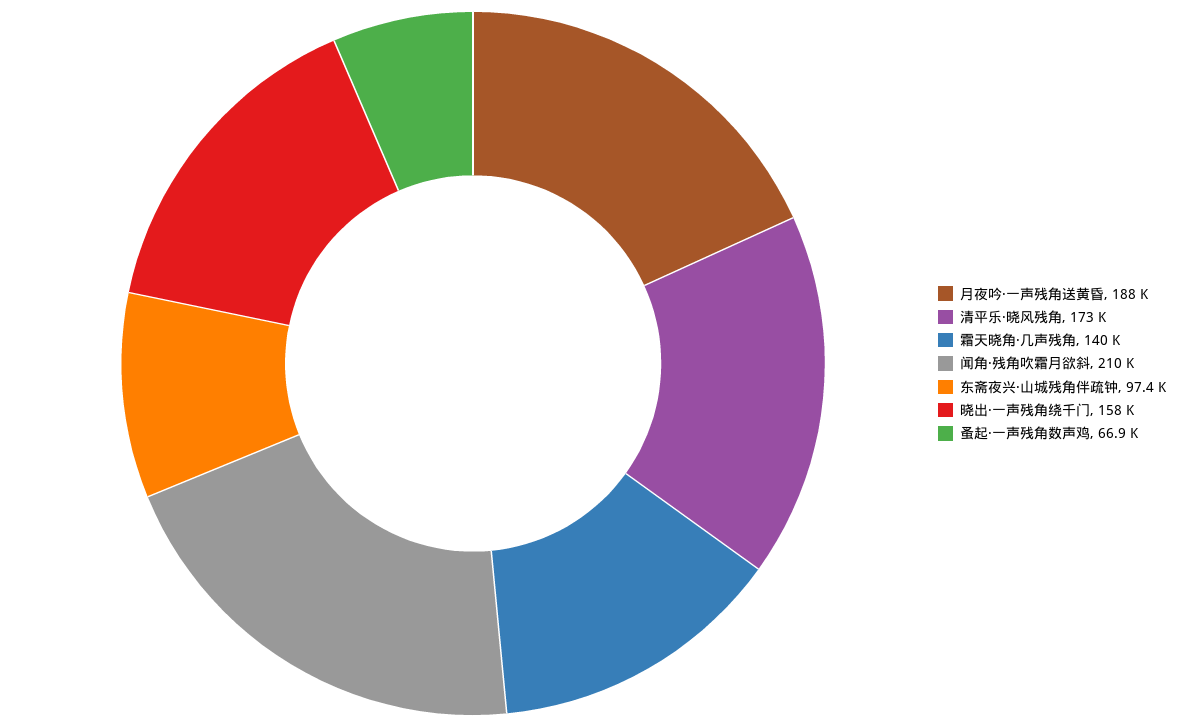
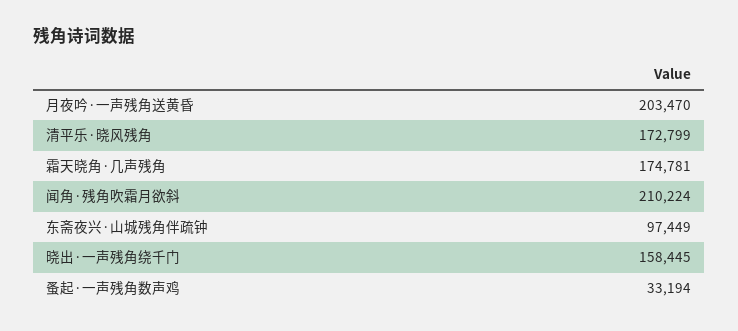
  {
-   "月夜吟·一声残角送黄昏": 188000,
+   "月夜吟·一声残角送黄昏": 203470,
    "清平乐·晓风残角": 172799,
-   "霜天晓角·几声残角": 140000,
+   "霜天晓角·几声残角": 174781,
    "闻角·残角吹霜月欲斜": 210224,
    "东斋夜兴·山城残角伴疏钟": 97449,
    "晓出·一声残角绕千门": 158445,
-   "蚤起·一声残角数声鸡": 66900
+   "蚤起·一声残角数声鸡": 33194
  }

